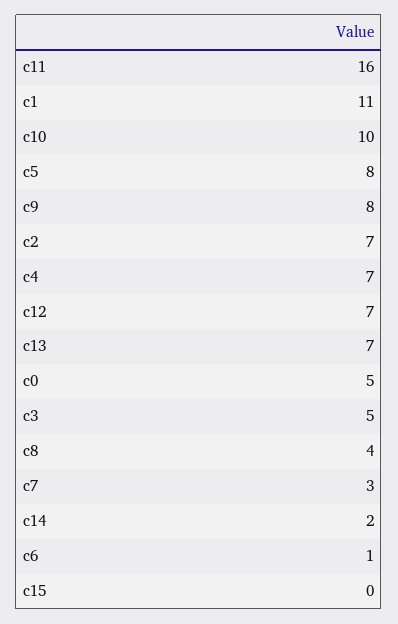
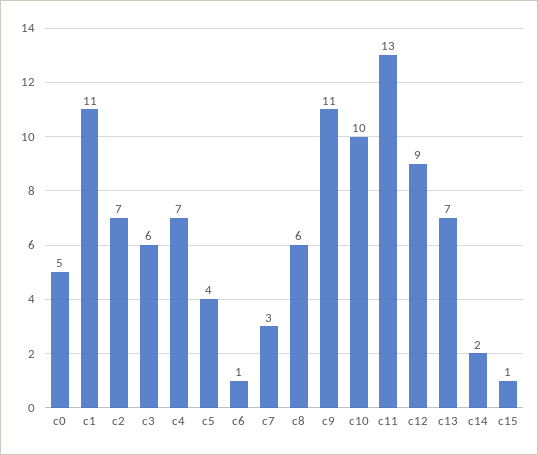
  {
-   "c11": 16,
+   "c11": 13,
    "c1": 11,
    "c10": 10,
-   "c5": 8,
+   "c5": 4,
-   "c9": 8,
+   "c9": 11,
    "c2": 7,
    "c4": 7,
-   "c12": 7,
+   "c12": 9,
    "c13": 7,
    "c0": 5,
-   "c3": 5,
+   "c3": 6,
-   "c8": 4,
+   "c8": 6,
    "c7": 3,
    "c14": 2,
    "c6": 1,
-   "c15": 0
+   "c15": 1
  }

